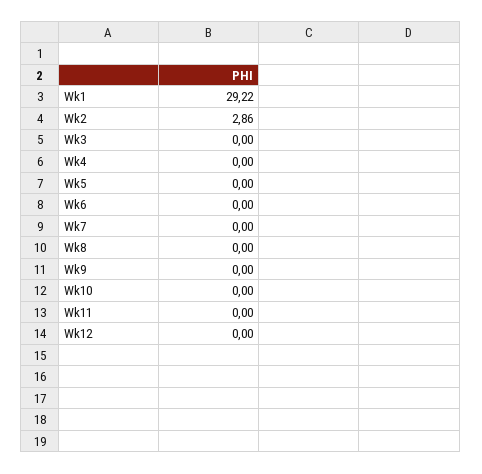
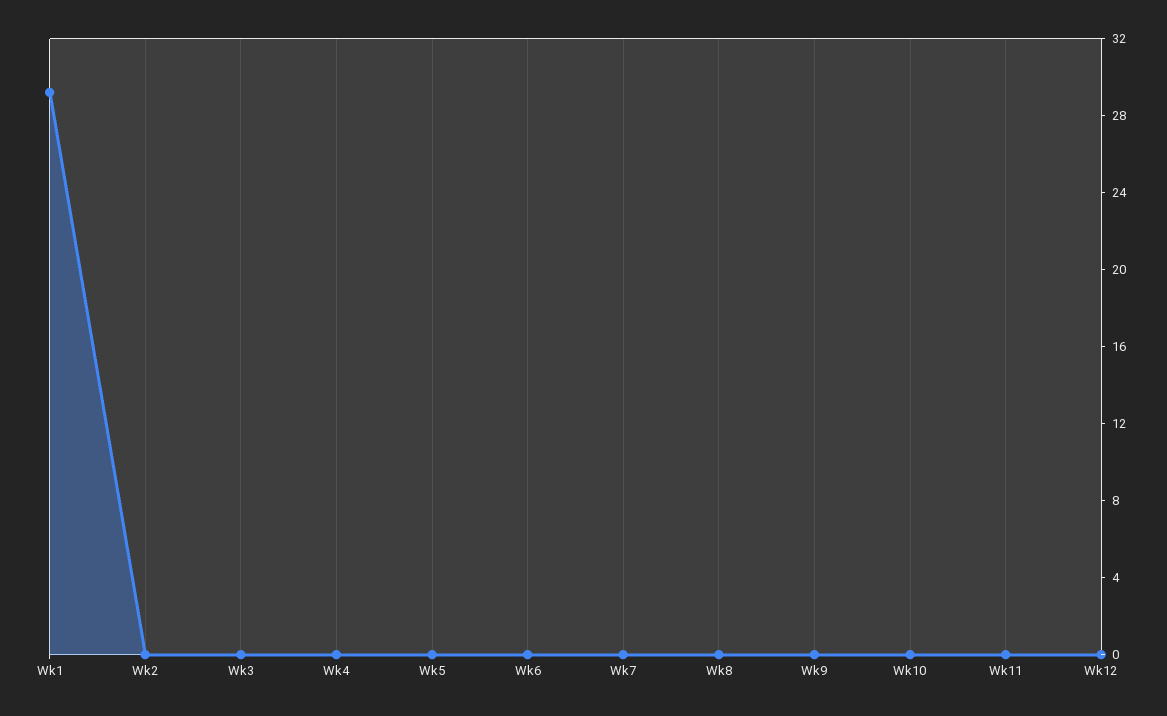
  {
    "Wk1": 29.22,
-   "Wk2": 2.86,
+   "Wk2": 0,
    "Wk3": 0,
    "Wk4": 0,
    "Wk5": 0,
    "Wk6": 0,
    "Wk7": 0,
    "Wk8": 0,
    "Wk9": 0,
    "Wk10": 0,
    "Wk11": 0,
    "Wk12": 0
  }

